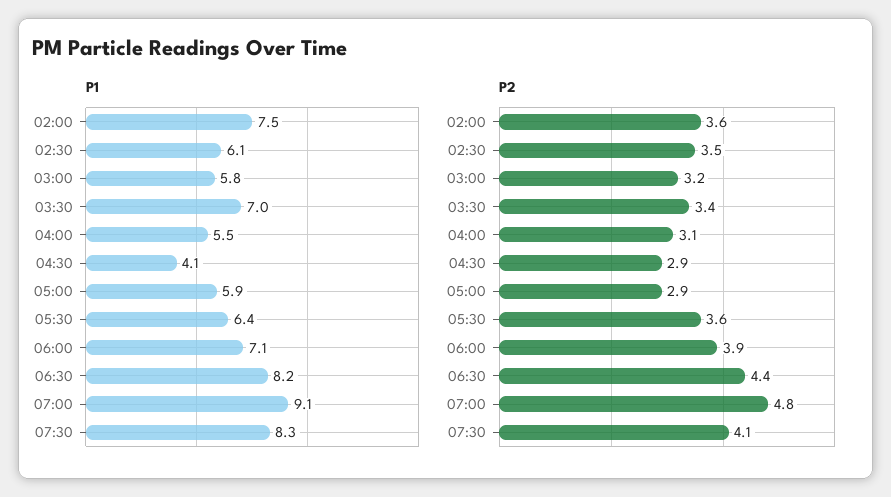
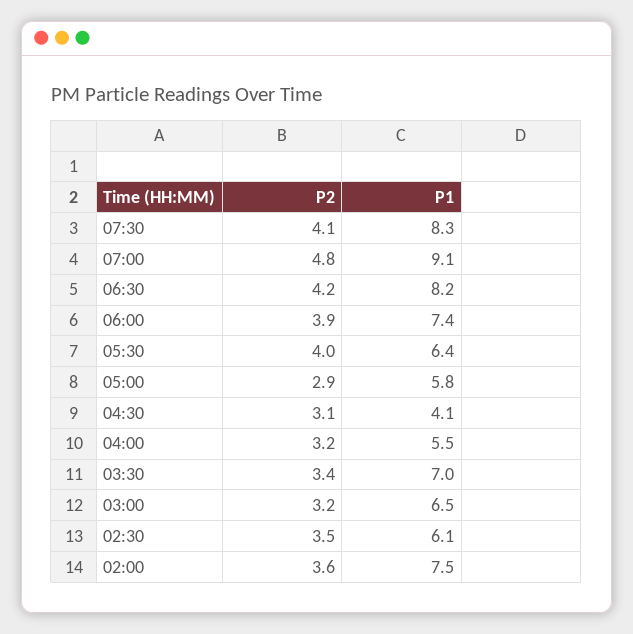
  {
    "P1": {
      "02:00": 7.5,
      "02:30": 6.1,
-     "03:00": 5.8,
+     "03:00": 6.5,
      "03:30": 7,
      "04:00": 5.5,
      "04:30": 4.1,
-     "05:00": 5.9,
+     "05:00": 5.8,
      "05:30": 6.4,
-     "06:00": 7.1,
+     "06:00": 7.4,
      "06:30": 8.2,
      "07:00": 9.1,
      "07:30": 8.3
    },
    "P2": {
      "02:00": 3.6,
      "02:30": 3.5,
      "03:00": 3.2,
      "03:30": 3.4,
-     "04:00": 3.1,
+     "04:00": 3.2,
-     "04:30": 2.9,
+     "04:30": 3.1,
      "05:00": 2.9,
-     "05:30": 3.6,
+     "05:30": 4,
      "06:00": 3.9,
-     "06:30": 4.4,
+     "06:30": 4.2,
      "07:00": 4.8,
      "07:30": 4.1
    }
  }

